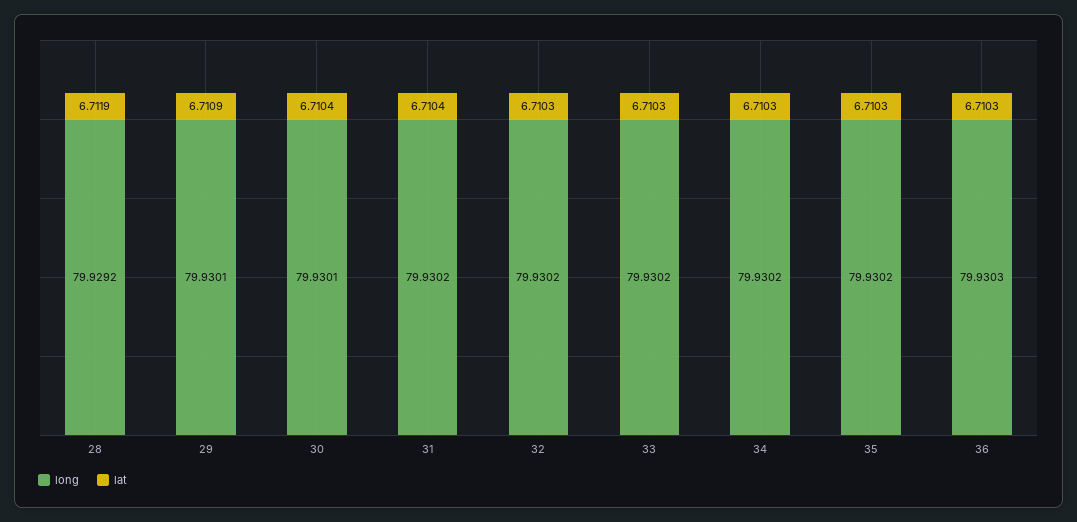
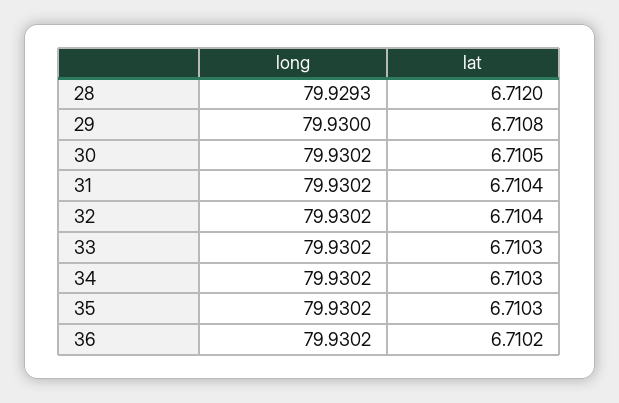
  {
    "long": {
-     "28": 79.9292,
+     "28": 79.9293,
-     "29": 79.9301,
+     "29": 79.93,
-     "30": 79.9301,
+     "30": 79.9302,
      "31": 79.9302,
      "32": 79.9302,
      "33": 79.9302,
      "34": 79.9302,
      "35": 79.9302,
-     "36": 79.9303
+     "36": 79.9302
    },
    "lat": {
-     "28": 6.7119,
+     "28": 6.712,
-     "29": 6.7109,
+     "29": 6.7108,
-     "30": 6.7104,
+     "30": 6.7105,
      "31": 6.7104,
-     "32": 6.7103,
+     "32": 6.7104,
      "33": 6.7103,
      "34": 6.7103,
      "35": 6.7103,
-     "36": 6.7103
+     "36": 6.7102
    }
  }

